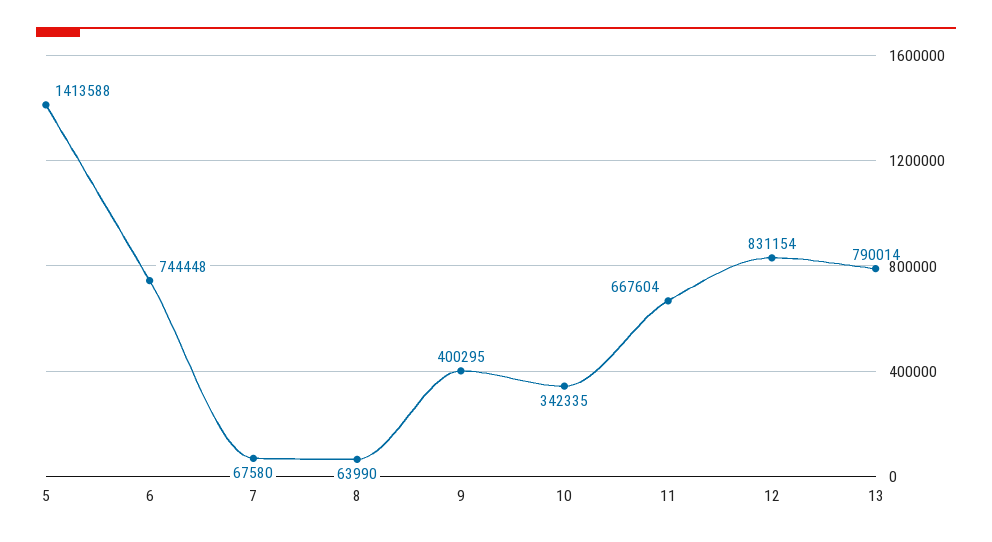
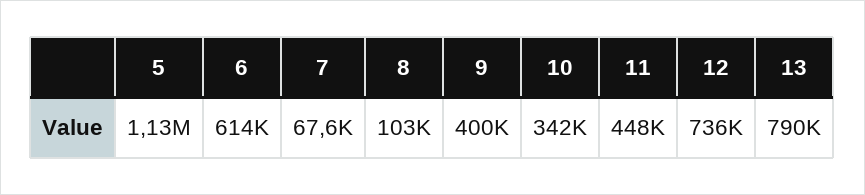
  {
-   "5": 1413588,
+   "5": 1130000,
-   "6": 744448,
+   "6": 614000,
    "7": 67580,
-   "8": 63990,
+   "8": 103000,
    "9": 400295,
    "10": 342335,
-   "11": 667604,
+   "11": 448000,
-   "12": 831154,
+   "12": 736000,
    "13": 790014
  }

